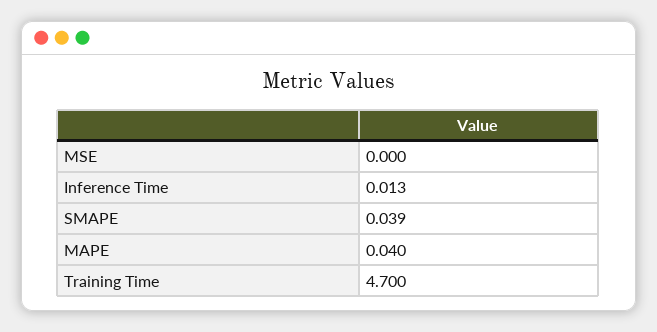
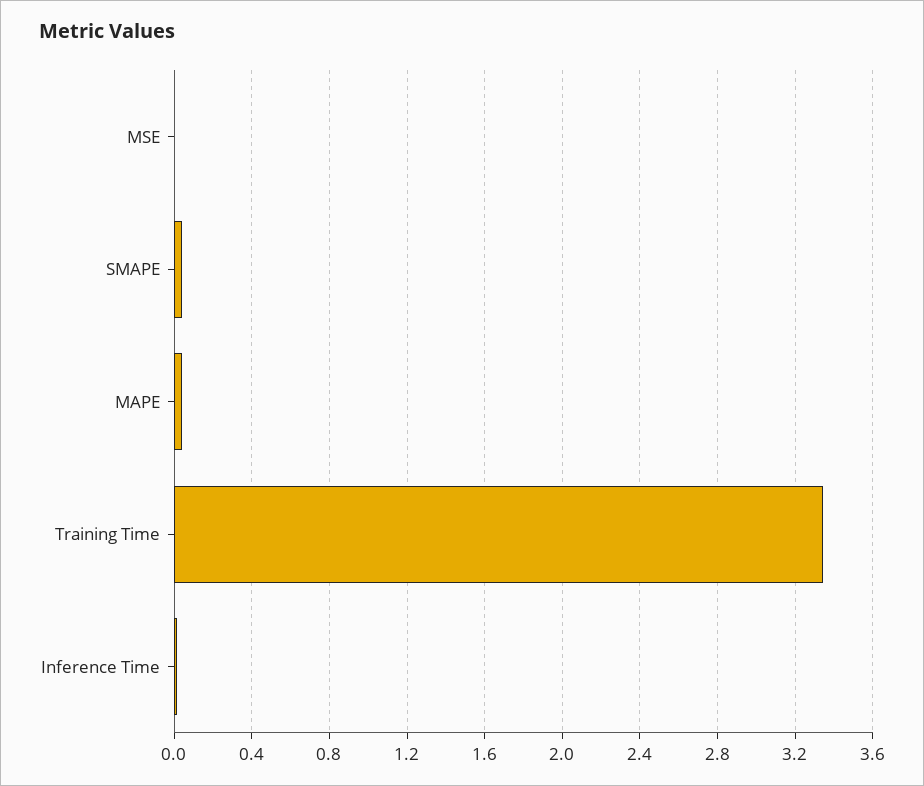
  {
    "MSE": 0,
    "Inference Time": 0.013,
    "SMAPE": 0.039,
    "MAPE": 0.04,
-   "Training Time": 4.7
+   "Training Time": 3.35
  }

